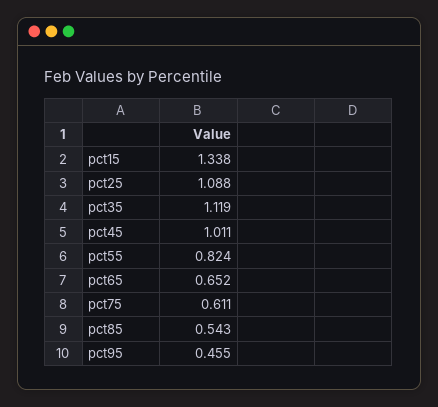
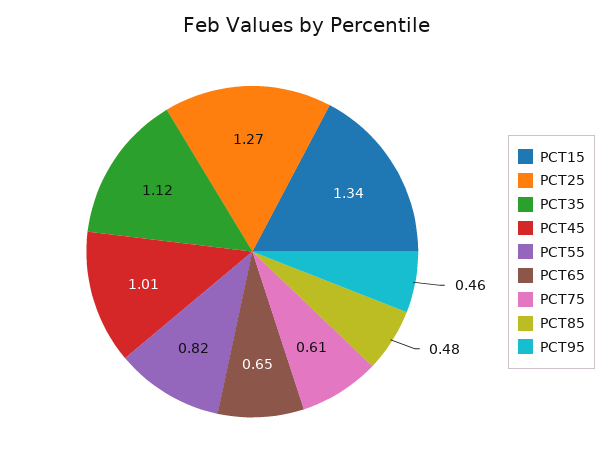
  {
    "pct15": 1.338,
-   "pct25": 1.088,
+   "pct25": 1.27,
    "pct35": 1.119,
    "pct45": 1.011,
    "pct55": 0.824,
    "pct65": 0.652,
    "pct75": 0.611,
-   "pct85": 0.543,
+   "pct85": 0.48,
    "pct95": 0.455
  }

